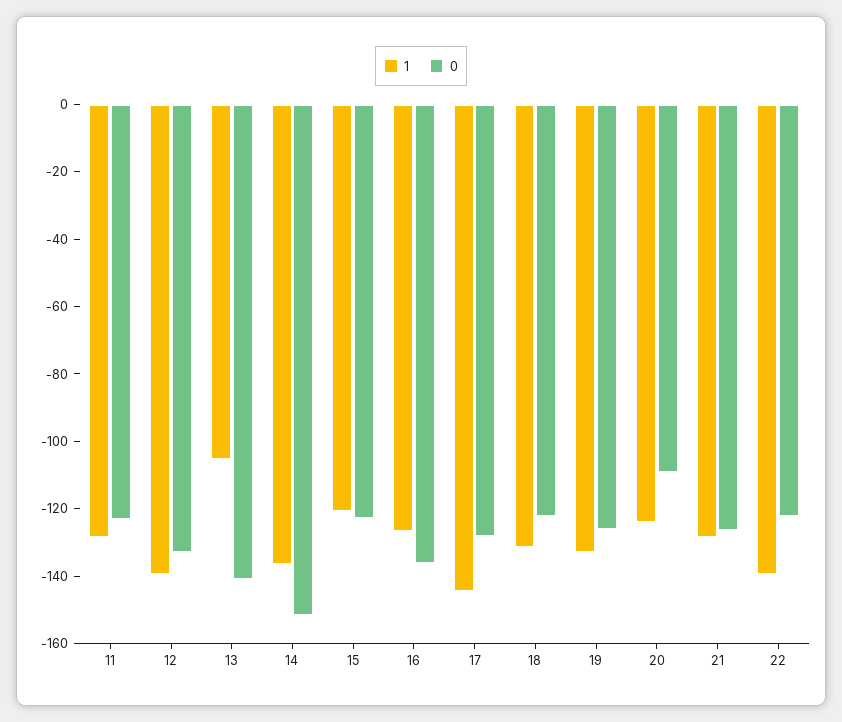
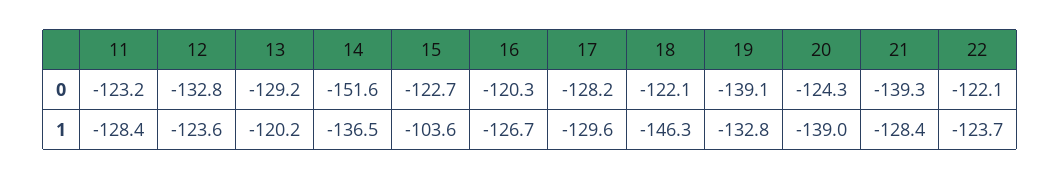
  {
    "1": {
      "11": -128.4,
-     "12": -140,
+     "12": -123.6,
-     "13": -105,
+     "13": -120.2,
      "14": -136.5,
-     "15": -120,
+     "15": -103.6,
      "16": -126.7,
-     "17": -145,
+     "17": -129.6,
-     "18": -130,
+     "18": -146.3,
      "19": -132.8,
-     "20": -125,
+     "20": -139,
      "21": -128.4,
-     "22": -140
+     "22": -123.7
    },
    "0": {
      "11": -123.2,
      "12": -132.8,
-     "13": -140,
+     "13": -129.2,
      "14": -151.6,
      "15": -122.7,
-     "16": -135,
+     "16": -120.3,
      "17": -128.2,
      "18": -122.1,
-     "19": -125,
+     "19": -139.1,
-     "20": -110,
+     "20": -124.3,
-     "21": -125,
+     "21": -139.3,
      "22": -122.1
    }
  }

